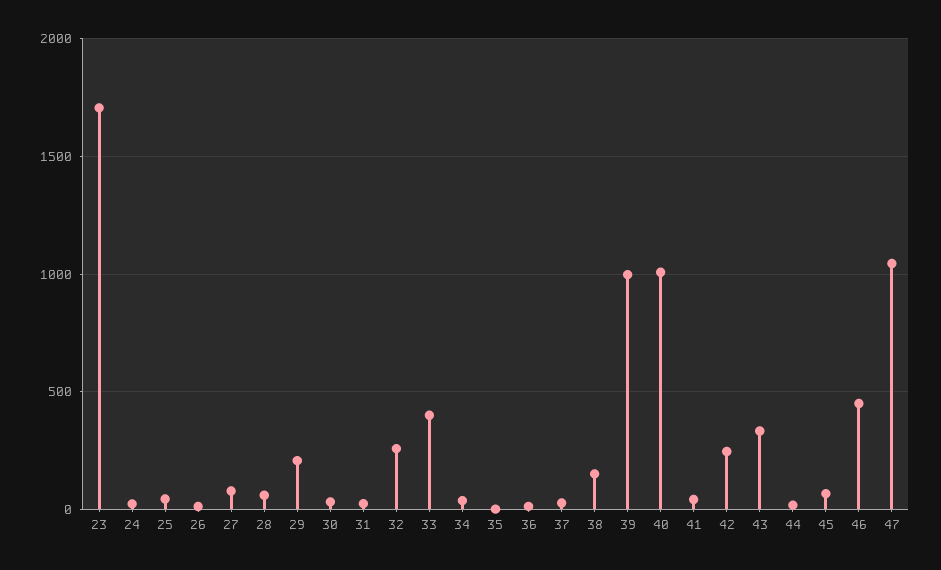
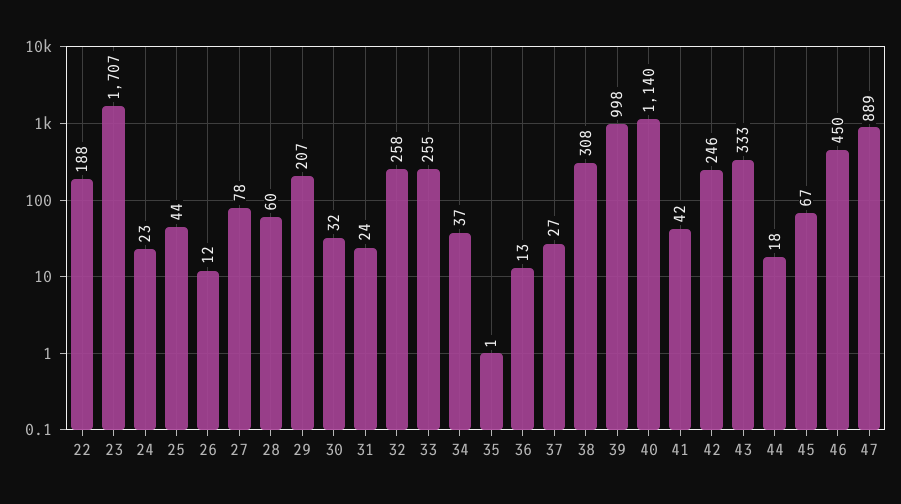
  {
    "23": 1707,
    "24": 23,
    "25": 44,
    "26": 12,
    "27": 78,
    "28": 60,
    "29": 207,
    "30": 32,
    "31": 24,
    "32": 258,
-   "33": 400,
+   "33": 255,
    "34": 37,
    "35": 1,
    "36": 13,
    "37": 27,
-   "38": 150,
+   "38": 308,
    "39": 998,
-   "40": 1000,
+   "40": 1140,
    "41": 42,
    "42": 246,
    "43": 333,
    "44": 18,
    "45": 67,
    "46": 450,
-   "47": 1050
+   "47": 889,
+   "22": 188
  }

